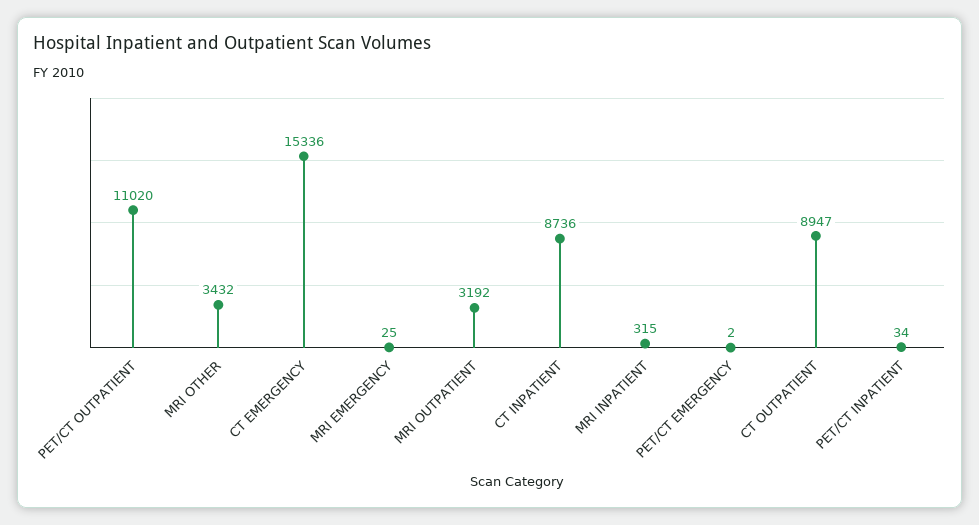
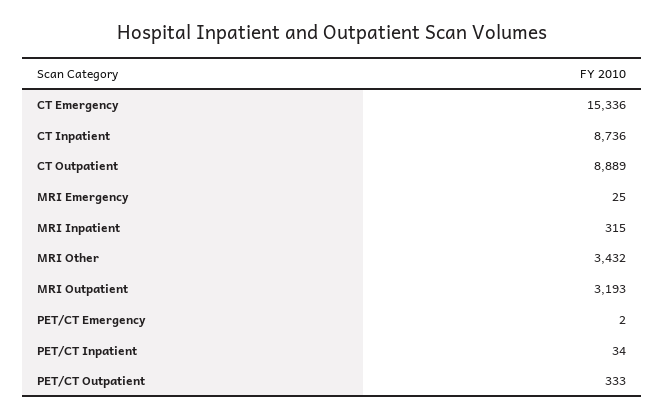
  {
-   "PET/CT OUTPATIENT": 11020,
+   "PET/CT OUTPATIENT": 333,
    "MRI OTHER": 3432,
    "CT EMERGENCY": 15336,
    "MRI EMERGENCY": 25,
-   "MRI OUTPATIENT": 3192,
+   "MRI OUTPATIENT": 3193,
    "CT INPATIENT": 8736,
    "MRI INPATIENT": 315,
    "PET/CT EMERGENCY": 2,
-   "CT OUTPATIENT": 8947,
+   "CT OUTPATIENT": 8889,
    "PET/CT INPATIENT": 34
  }

